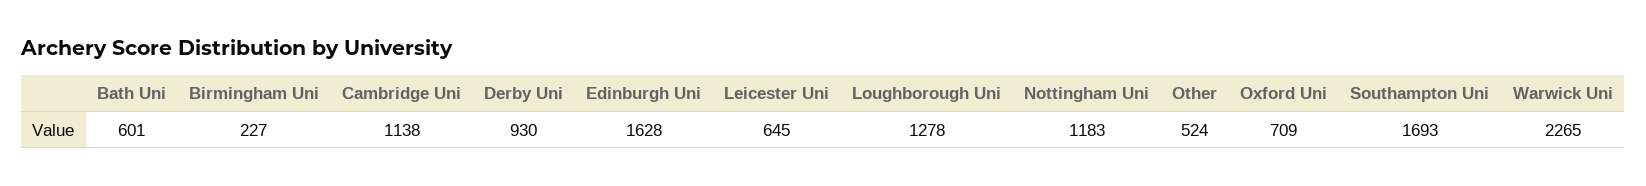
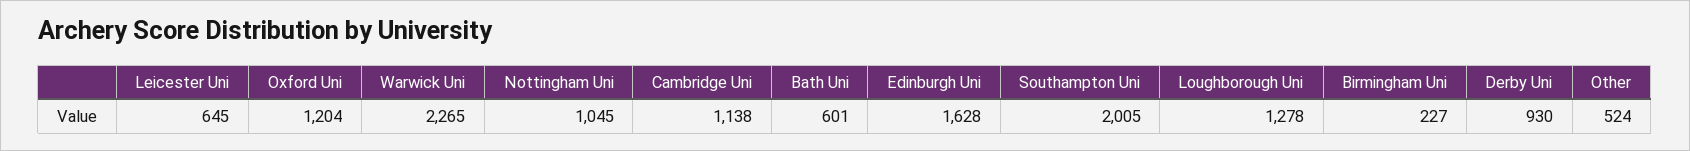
  {
    "Bath Uni": 601,
    "Birmingham Uni": 227,
    "Cambridge Uni": 1138,
    "Derby Uni": 930,
    "Edinburgh Uni": 1628,
    "Leicester Uni": 645,
    "Loughborough Uni": 1278,
-   "Nottingham Uni": 1183,
+   "Nottingham Uni": 1045,
    "Other": 524,
-   "Oxford Uni": 709,
+   "Oxford Uni": 1204,
-   "Southampton Uni": 1693,
+   "Southampton Uni": 2005,
    "Warwick Uni": 2265
  }

